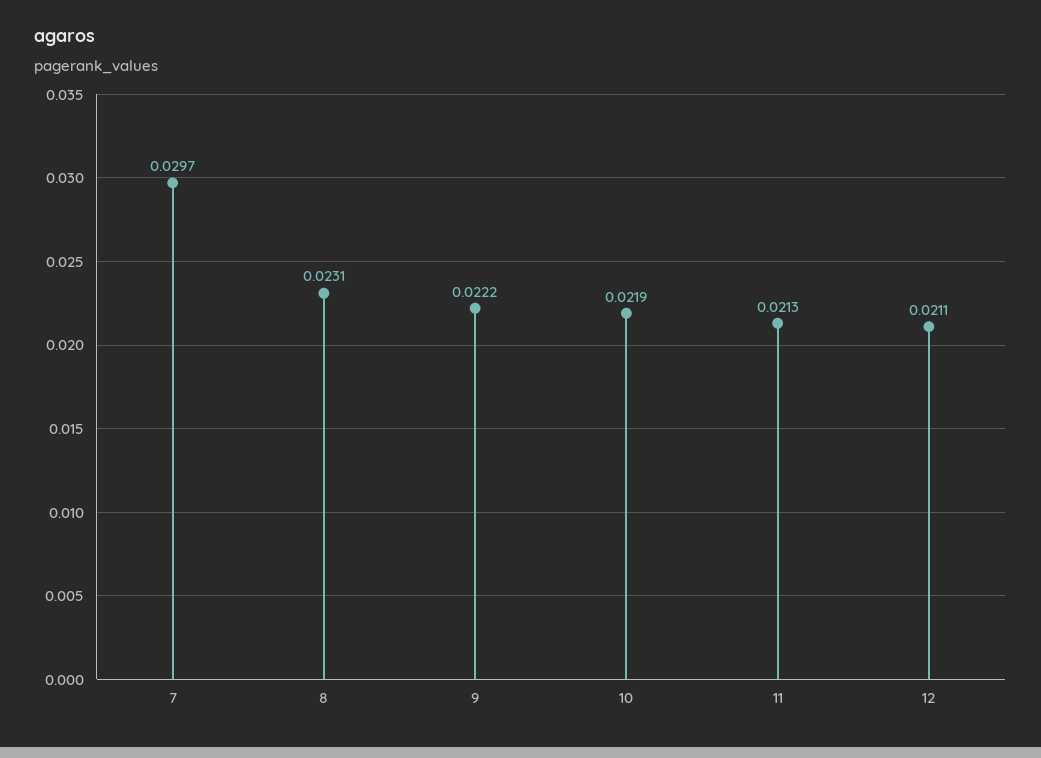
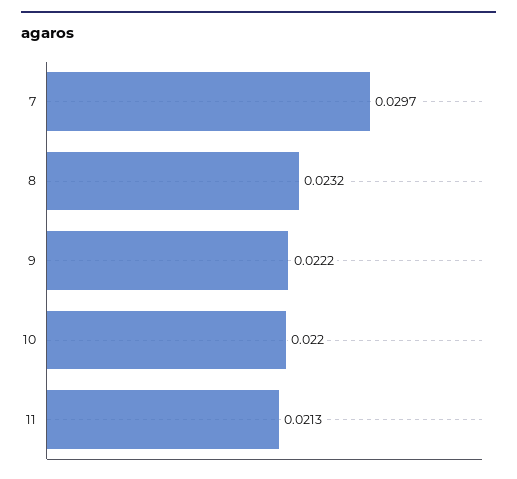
  {
    "7": 0.0297,
-   "8": 0.0231,
+   "8": 0.0232,
    "9": 0.0222,
-   "10": 0.0219,
+   "10": 0.022,
-   "11": 0.0213,
+   "11": 0.0213
-   "12": 0.0211
  }

